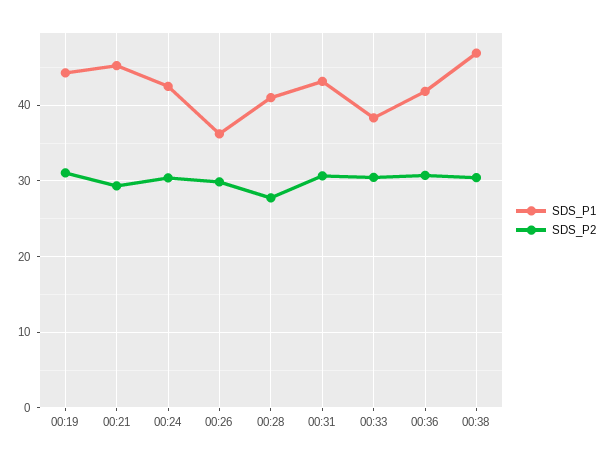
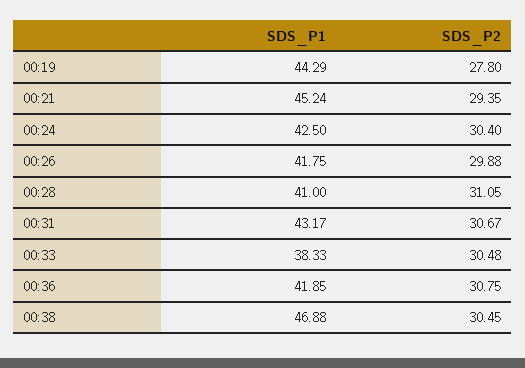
  {
    "SDS_P1": {
      "00:19": 44.29,
      "00:21": 45.24,
      "00:24": 42.5,
-     "00:26": 36,
+     "00:26": 41.75,
      "00:28": 41,
      "00:31": 43.17,
      "00:33": 38.33,
      "00:36": 41.85,
      "00:38": 46.88
    },
    "SDS_P2": {
-     "00:19": 31,
+     "00:19": 27.8,
      "00:21": 29.35,
      "00:24": 30.4,
      "00:26": 29.88,
-     "00:28": 28,
+     "00:28": 31.05,
      "00:31": 30.67,
      "00:33": 30.48,
      "00:36": 30.75,
      "00:38": 30.45
    }
  }

